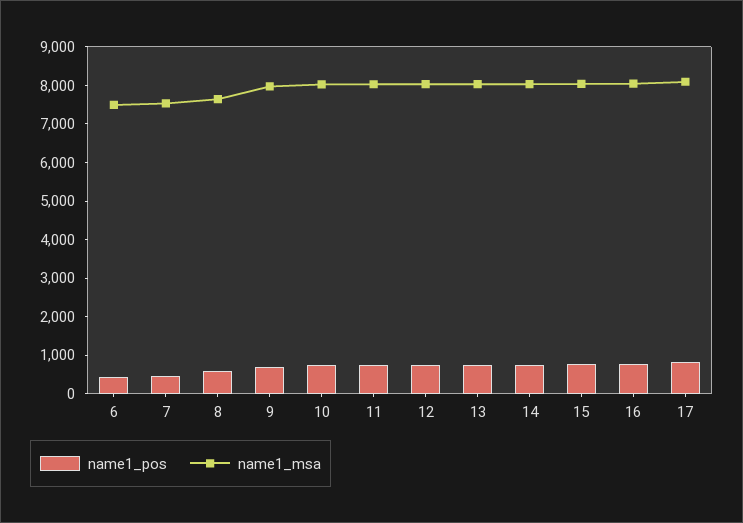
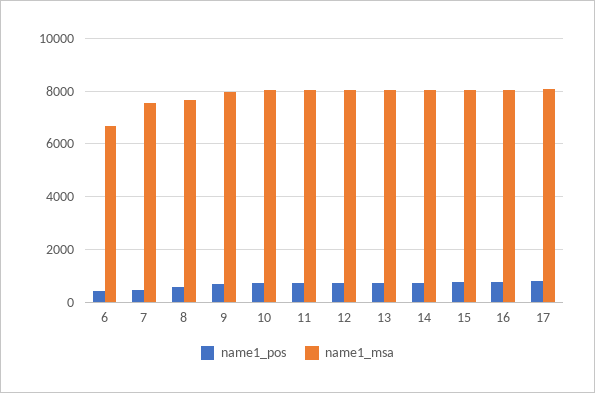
  {
    "name1_pos": {
      "6": 500,
      "7": 500,
      "8": 500,
      "9": 750,
      "10": 750,
      "11": 750,
      "12": 750,
      "13": 750,
      "14": 750,
      "15": 750,
      "16": 750,
      "17": 750
    },
    "name1_msa": {
-     "6": 7500,
+     "6": 6750,
      "7": 7500,
      "8": 7750,
      "9": 8000,
      "10": 8000,
      "11": 8000,
      "12": 8000,
      "13": 8000,
      "14": 8000,
      "15": 8000,
      "16": 8000,
      "17": 8000
    }
  }

